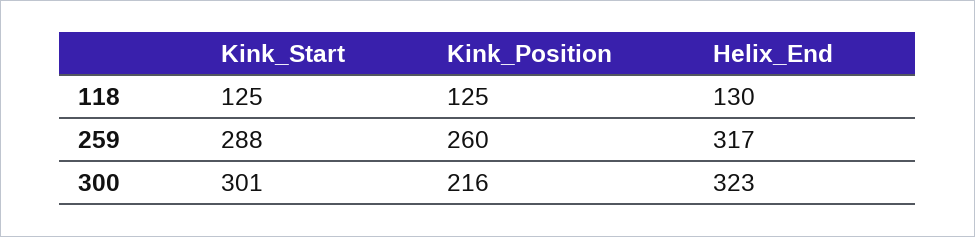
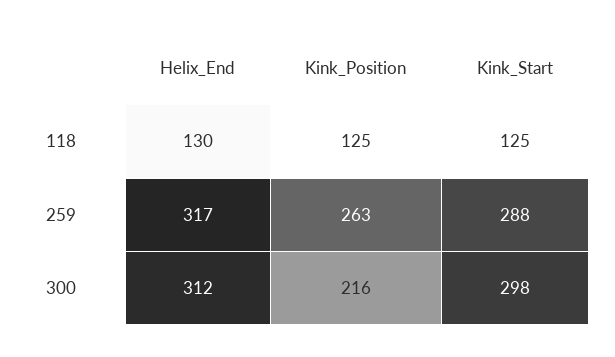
  {
    "Kink_Start": {
      "118": 125,
      "259": 288,
-     "300": 301
+     "300": 298
    },
    "Kink_Position": {
      "118": 125,
-     "259": 260,
+     "259": 263,
      "300": 216
    },
    "Helix_End": {
      "118": 130,
      "259": 317,
-     "300": 323
+     "300": 312
    }
  }

